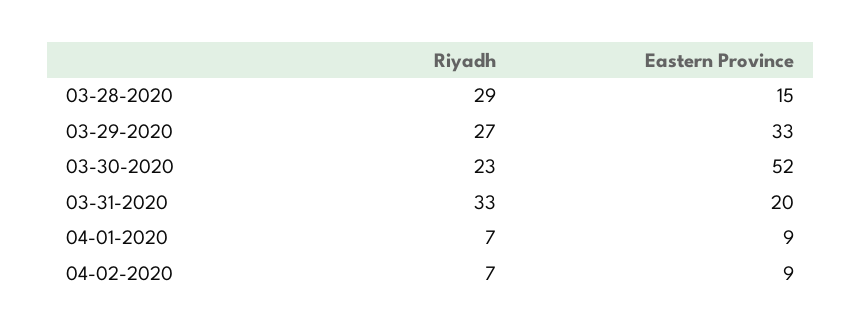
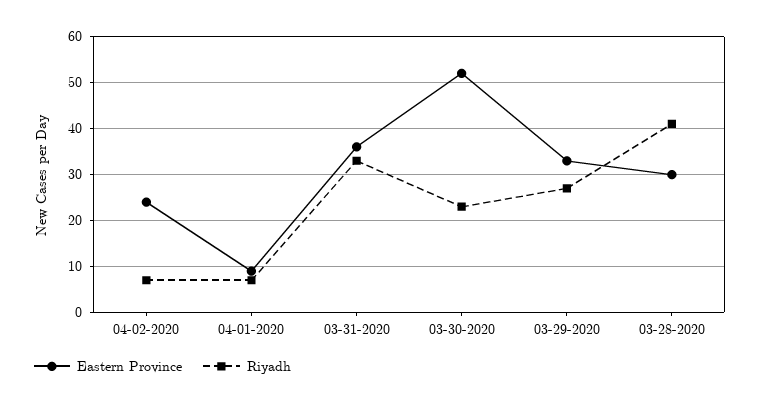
  {
    "Riyadh": {
-     "03-28-2020": 29,
+     "03-28-2020": 40,
      "03-29-2020": 27,
      "03-30-2020": 23,
      "03-31-2020": 33,
      "04-01-2020": 7,
      "04-02-2020": 7
    },
    "Eastern Province": {
-     "03-28-2020": 15,
+     "03-28-2020": 30,
      "03-29-2020": 33,
      "03-30-2020": 52,
-     "03-31-2020": 20,
+     "03-31-2020": 35,
      "04-01-2020": 9,
-     "04-02-2020": 9
+     "04-02-2020": 25
    }
  }

